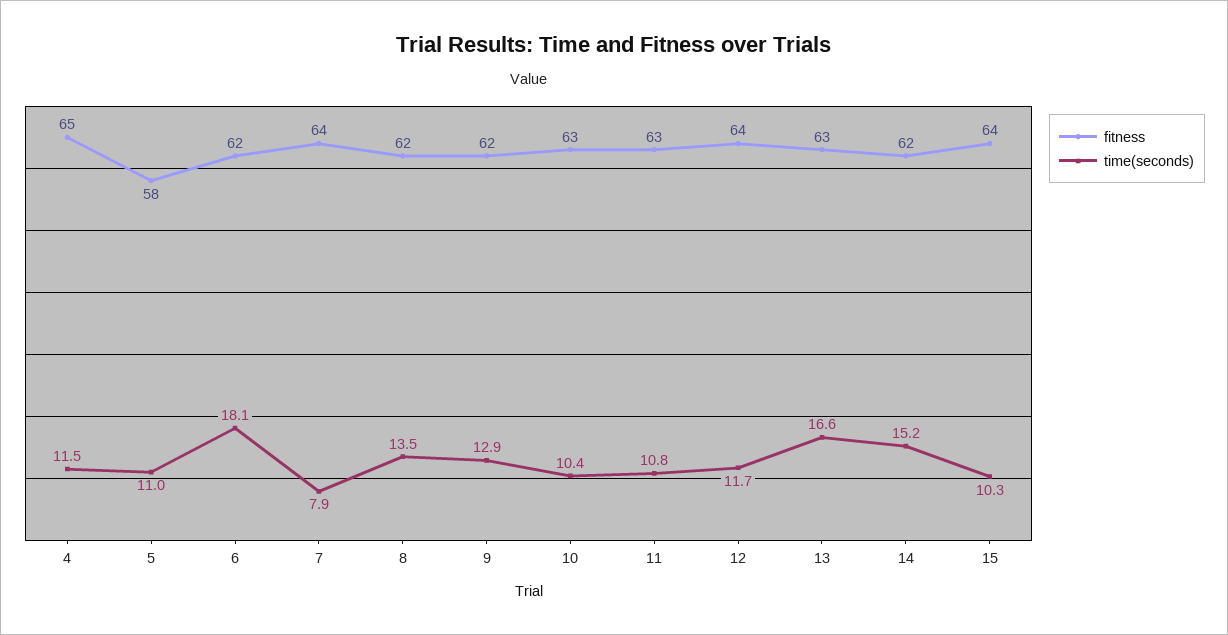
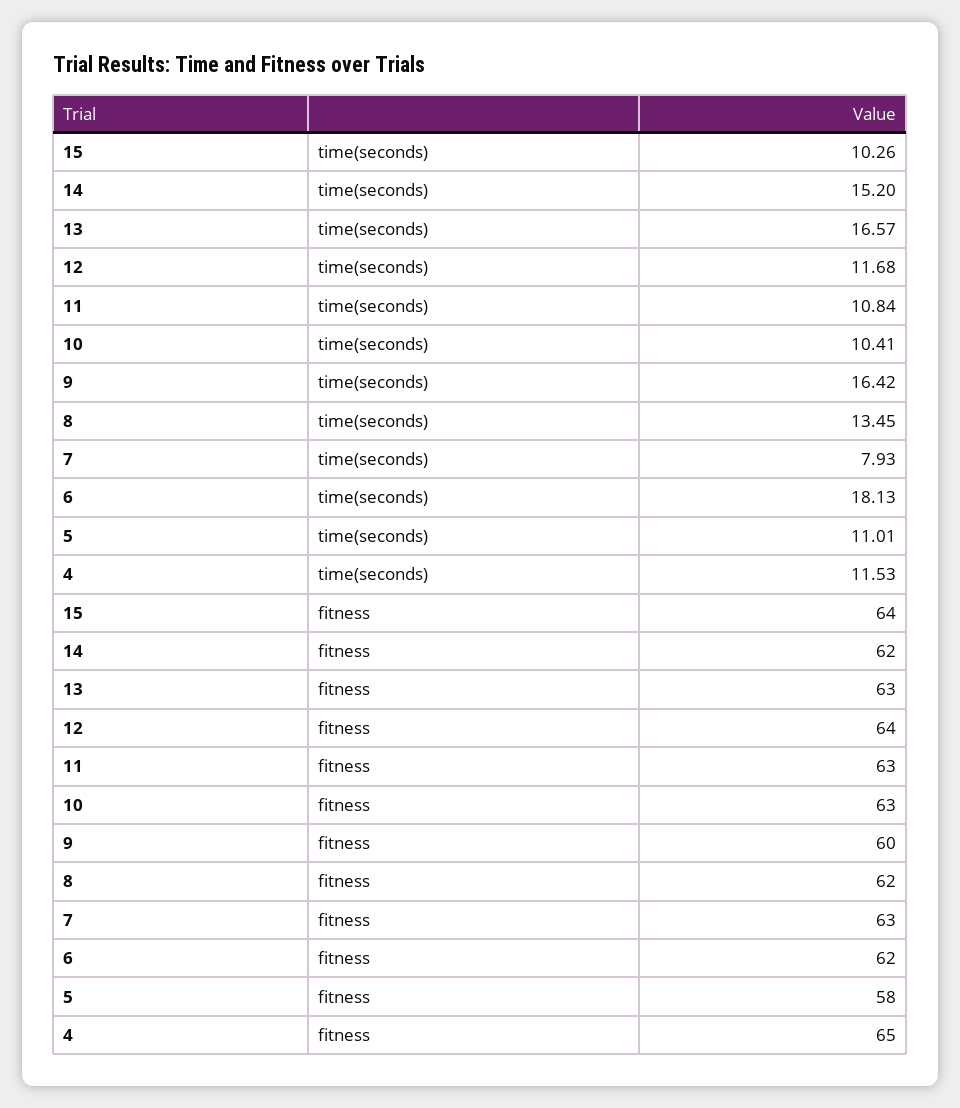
  {
    "fitness": {
      "4": 65,
      "5": 58,
      "6": 62,
-     "7": 64,
+     "7": 63,
      "8": 62,
-     "9": 62,
+     "9": 60,
      "10": 63,
      "11": 63,
      "12": 64,
      "13": 63,
      "14": 62,
      "15": 64
    },
    "time(seconds)": {
      "4": 11.53,
      "5": 11.01,
      "6": 18.13,
      "7": 7.93,
      "8": 13.45,
-     "9": 12.9,
+     "9": 16.42,
      "10": 10.41,
      "11": 10.84,
      "12": 11.68,
      "13": 16.57,
      "14": 15.2,
      "15": 10.26
    }
  }

